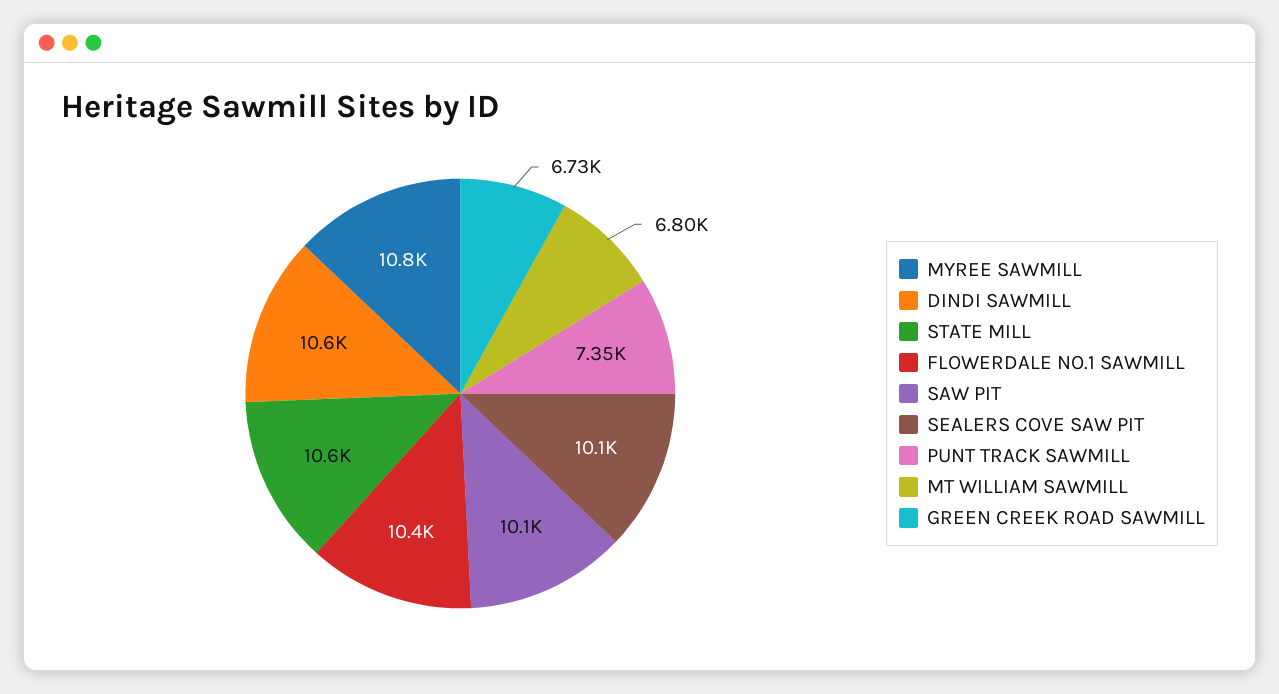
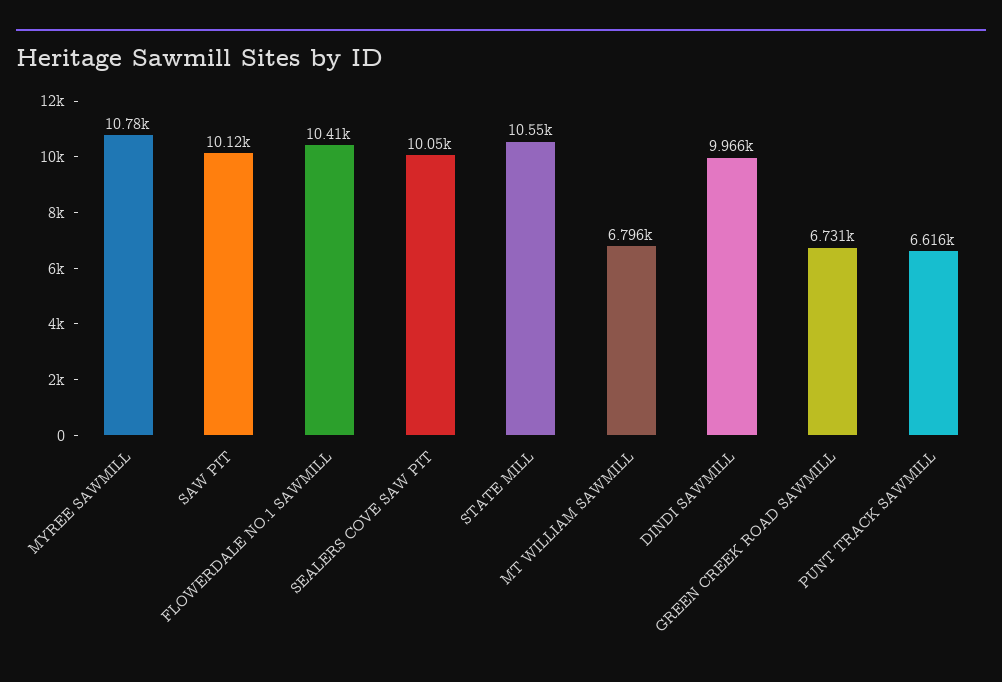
  {
    "MYREE SAWMILL": 10780,
-   "DINDI SAWMILL": 10600,
+   "DINDI SAWMILL": 9966,
    "STATE MILL": 10550,
    "FLOWERDALE NO.1 SAWMILL": 10410,
    "SAW PIT": 10120,
    "SEALERS COVE SAW PIT": 10050,
-   "PUNT TRACK SAWMILL": 7350,
+   "PUNT TRACK SAWMILL": 6616,
    "MT WILLIAM SAWMILL": 6796,
    "GREEN CREEK ROAD SAWMILL": 6731
  }

